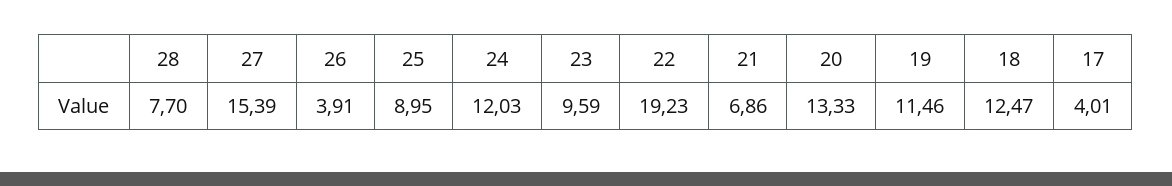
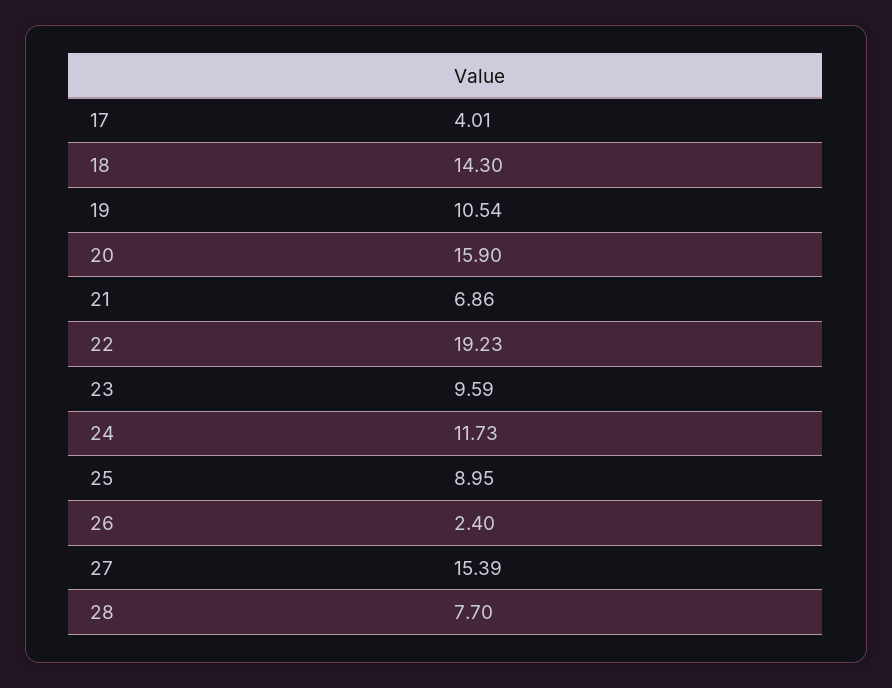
  {
    "28": 7.7,
    "27": 15.39,
-   "26": 3.91,
+   "26": 2.4,
    "25": 8.95,
-   "24": 12.03,
+   "24": 11.73,
    "23": 9.59,
    "22": 19.23,
    "21": 6.86,
-   "20": 13.33,
+   "20": 15.9,
-   "19": 11.46,
+   "19": 10.54,
-   "18": 12.47,
+   "18": 14.3,
    "17": 4.01
  }

